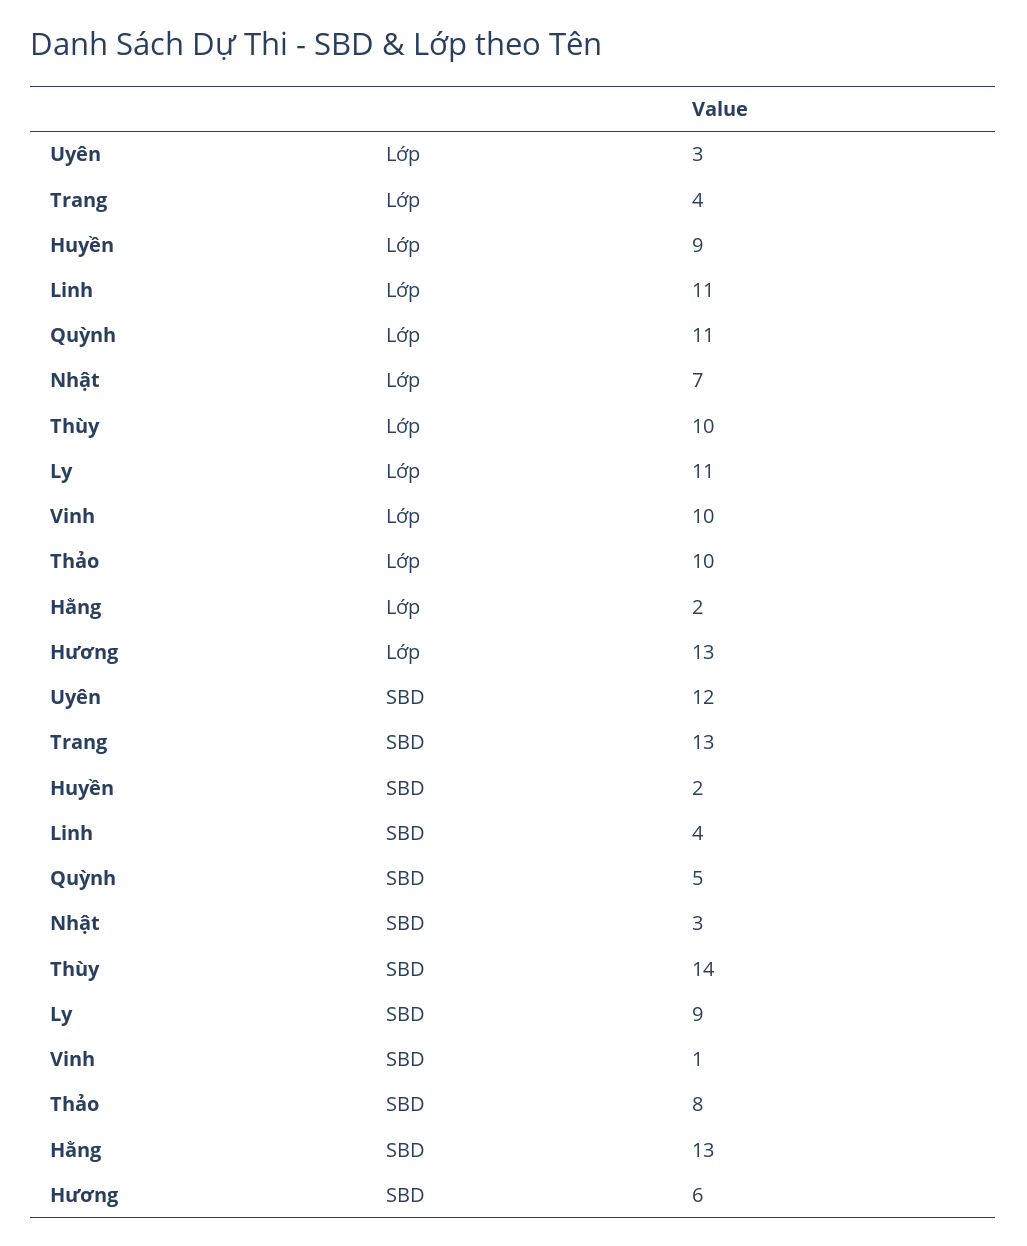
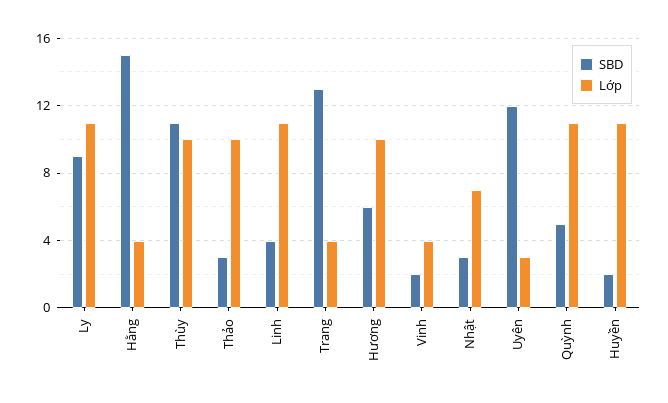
  {
    "Lớp": {
      "Uyên": 3,
      "Trang": 4,
-     "Huyền": 9,
+     "Huyền": 11,
      "Linh": 11,
      "Quỳnh": 11,
      "Nhật": 7,
      "Thùy": 10,
      "Ly": 11,
-     "Vinh": 10,
+     "Vinh": 4,
      "Thảo": 10,
-     "Hằng": 2,
+     "Hằng": 4,
-     "Hương": 13
+     "Hương": 10
    },
    "SBD": {
      "Uyên": 12,
      "Trang": 13,
      "Huyền": 2,
      "Linh": 4,
      "Quỳnh": 5,
      "Nhật": 3,
-     "Thùy": 14,
+     "Thùy": 11,
      "Ly": 9,
-     "Vinh": 1,
+     "Vinh": 2,
-     "Thảo": 8,
+     "Thảo": 3,
-     "Hằng": 13,
+     "Hằng": 15,
      "Hương": 6
    }
  }

